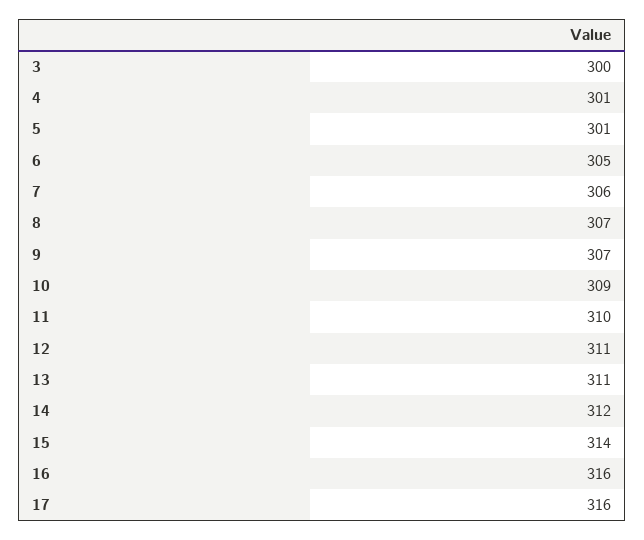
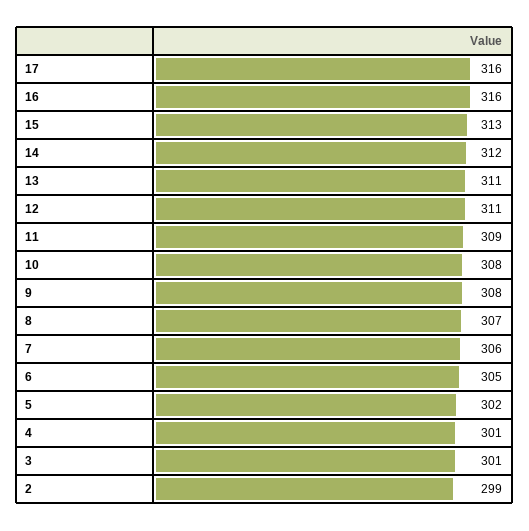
  {
-   "3": 300,
+   "3": 301,
    "4": 301,
-   "5": 301,
+   "5": 302,
    "6": 305,
    "7": 306,
    "8": 307,
-   "9": 307,
+   "9": 308,
-   "10": 309,
+   "10": 308,
-   "11": 310,
+   "11": 309,
    "12": 311,
    "13": 311,
    "14": 312,
-   "15": 314,
+   "15": 313,
    "16": 316,
-   "17": 316
+   "17": 316,
+   "2": 299
  }

